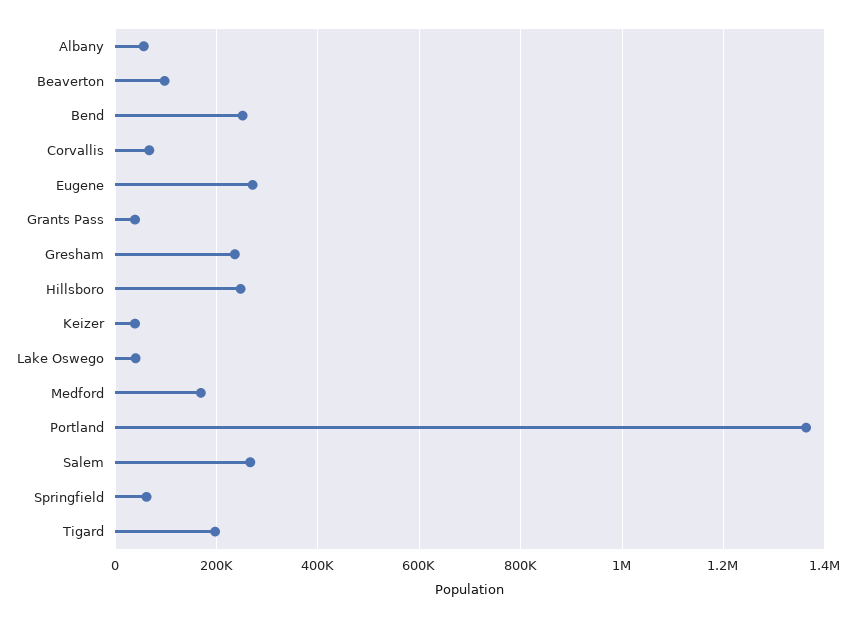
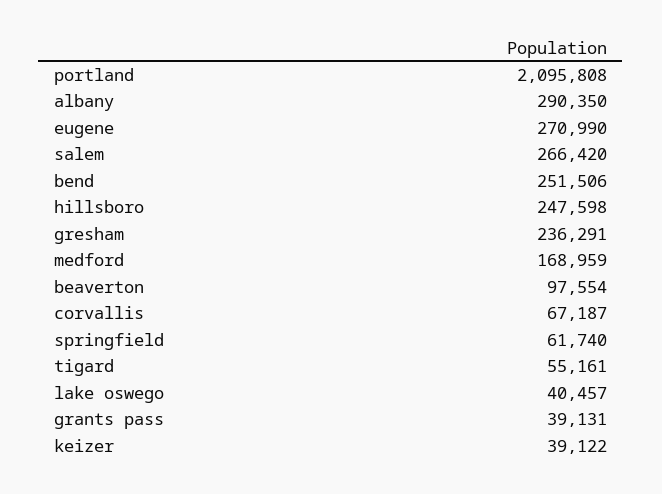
  {
-   "Albany": 60000,
+   "Albany": 290350,
    "Beaverton": 97554,
    "Bend": 251506,
    "Corvallis": 67187,
    "Eugene": 270990,
    "Grants Pass": 39131,
    "Gresham": 236291,
    "Hillsboro": 247598,
    "Keizer": 39122,
    "Lake Oswego": 40457,
    "Medford": 168959,
-   "Portland": 1360000,
+   "Portland": 2095808,
    "Salem": 266420,
    "Springfield": 61740,
-   "Tigard": 200000
+   "Tigard": 55161
  }

